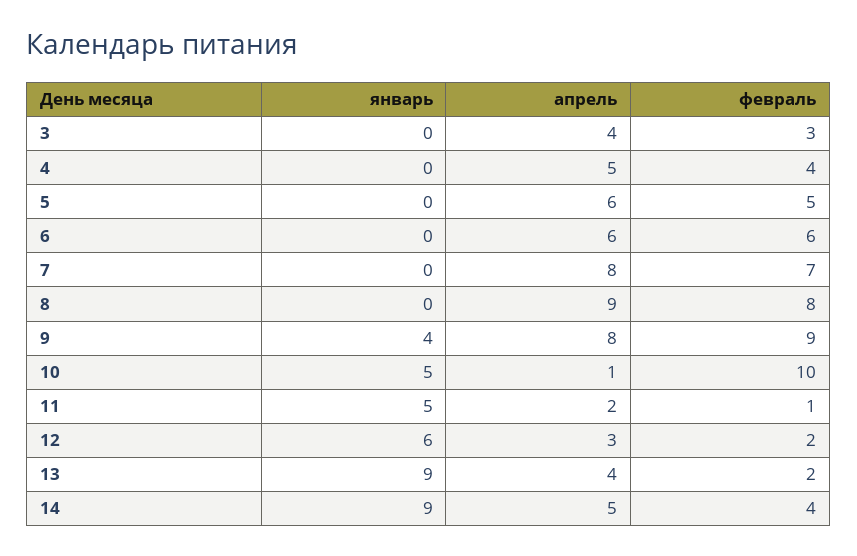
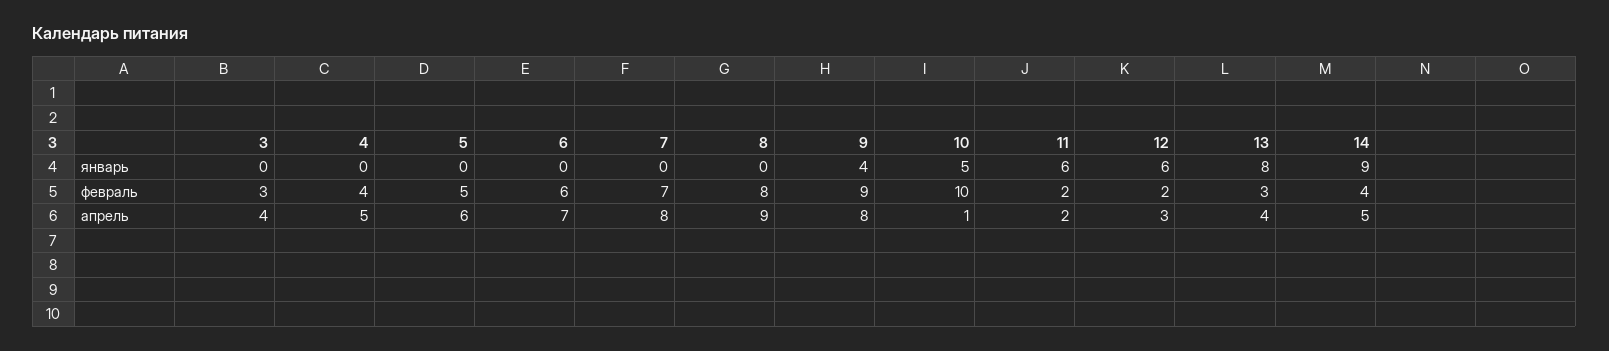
  {
    "январь": {
      "3": 0,
      "4": 0,
      "5": 0,
      "6": 0,
      "7": 0,
      "8": 0,
      "9": 4,
      "10": 5,
-     "11": 5,
+     "11": 6,
      "12": 6,
-     "13": 9,
+     "13": 8,
      "14": 9
    },
    "апрель": {
      "3": 4,
      "4": 5,
      "5": 6,
-     "6": 6,
+     "6": 7,
      "7": 8,
      "8": 9,
      "9": 8,
      "10": 1,
      "11": 2,
      "12": 3,
      "13": 4,
      "14": 5
    },
    "февраль": {
      "3": 3,
      "4": 4,
      "5": 5,
      "6": 6,
      "7": 7,
      "8": 8,
      "9": 9,
      "10": 10,
-     "11": 1,
+     "11": 2,
      "12": 2,
-     "13": 2,
+     "13": 3,
      "14": 4
    }
  }

